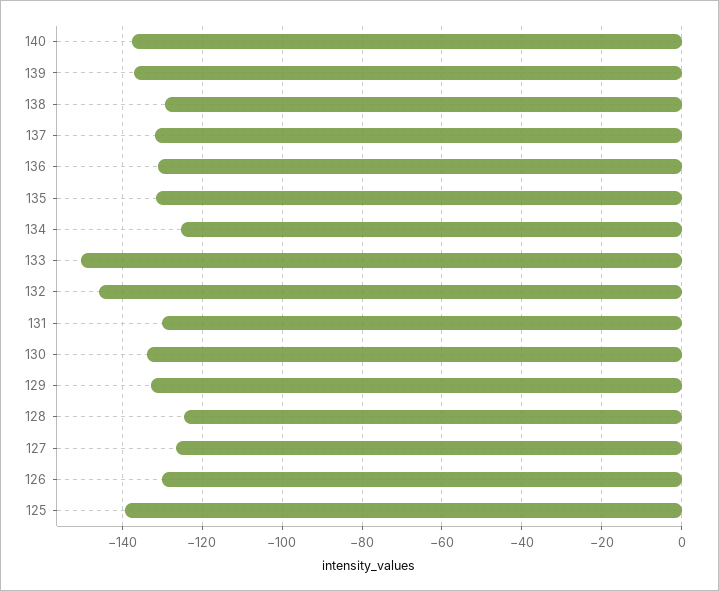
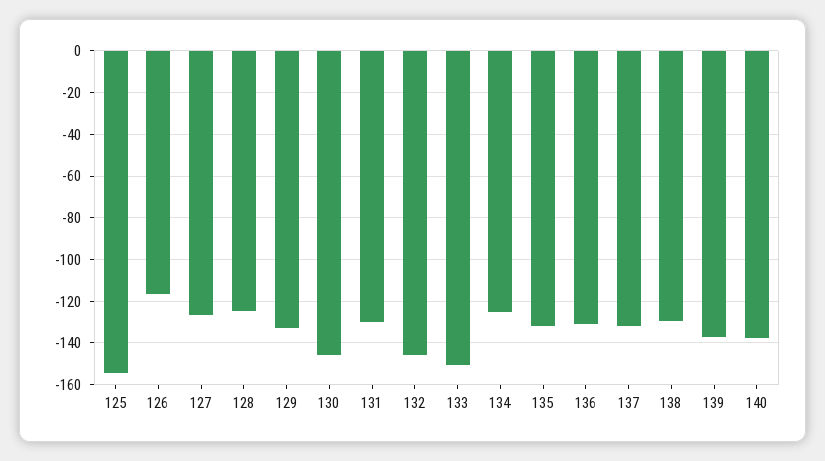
  {
    "140": -138,
    "139": -138,
    "138": -130,
    "137": -132,
    "136": -132,
    "135": -132,
    "134": -126,
    "133": -150,
    "132": -146,
    "131": -130,
-   "130": -134,
+   "130": -145,
    "129": -132,
    "128": -124,
    "127": -126,
-   "126": -130,
+   "126": -115,
-   "125": -140
+   "125": -155
  }

